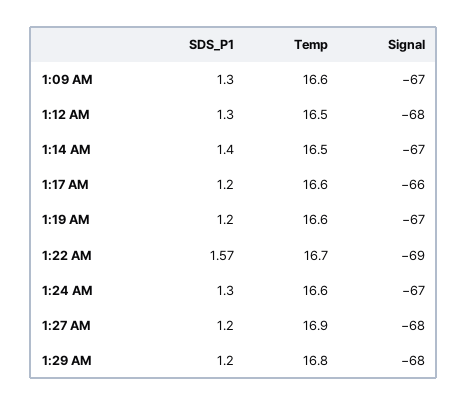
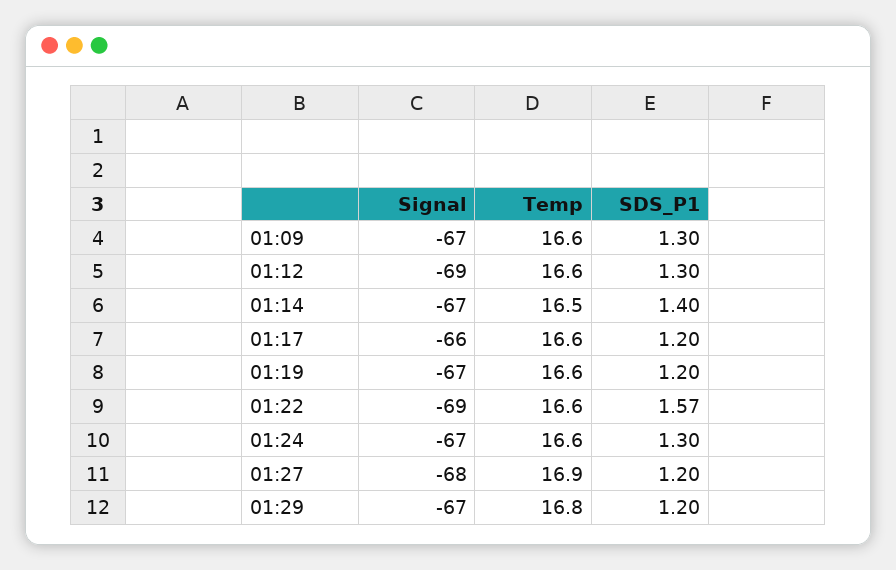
  {
    "SDS_P1": {
      "1:09 AM": 1.3,
      "1:12 AM": 1.3,
      "1:14 AM": 1.4,
      "1:17 AM": 1.2,
      "1:19 AM": 1.2,
      "1:22 AM": 1.57,
      "1:24 AM": 1.3,
      "1:27 AM": 1.2,
      "1:29 AM": 1.2
    },
    "Temp": {
      "1:09 AM": 16.6,
-     "1:12 AM": 16.5,
+     "1:12 AM": 16.6,
      "1:14 AM": 16.5,
      "1:17 AM": 16.6,
      "1:19 AM": 16.6,
-     "1:22 AM": 16.7,
+     "1:22 AM": 16.6,
      "1:24 AM": 16.6,
      "1:27 AM": 16.9,
      "1:29 AM": 16.8
    },
    "Signal": {
      "1:09 AM": -67,
-     "1:12 AM": -68,
+     "1:12 AM": -69,
      "1:14 AM": -67,
      "1:17 AM": -66,
      "1:19 AM": -67,
      "1:22 AM": -69,
      "1:24 AM": -67,
      "1:27 AM": -68,
-     "1:29 AM": -68
+     "1:29 AM": -67
    }
  }

